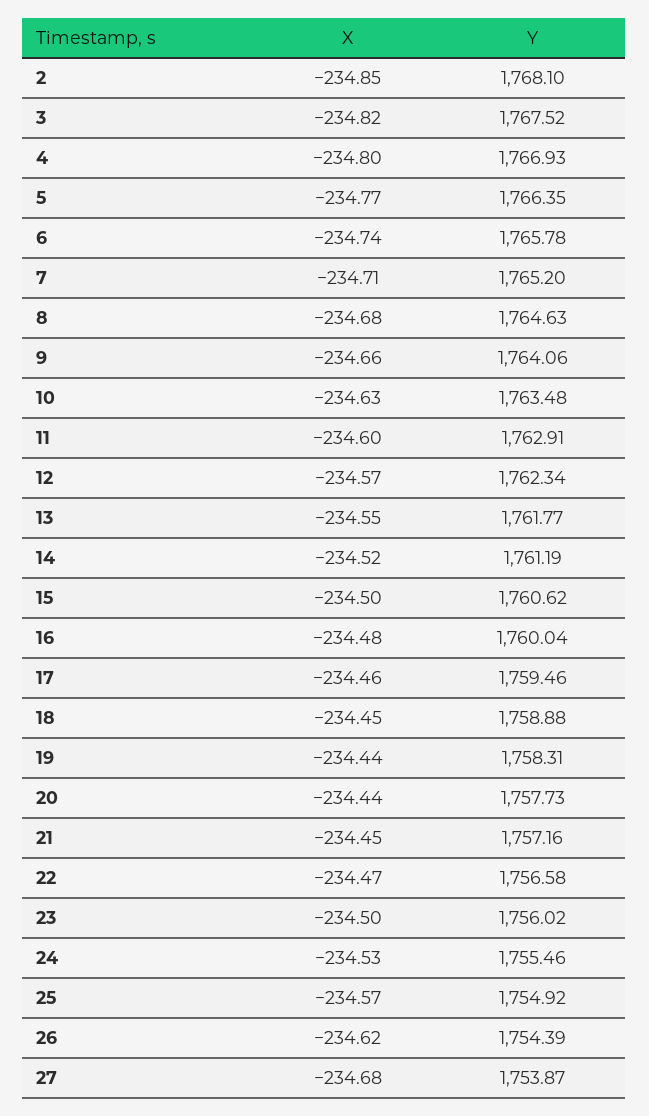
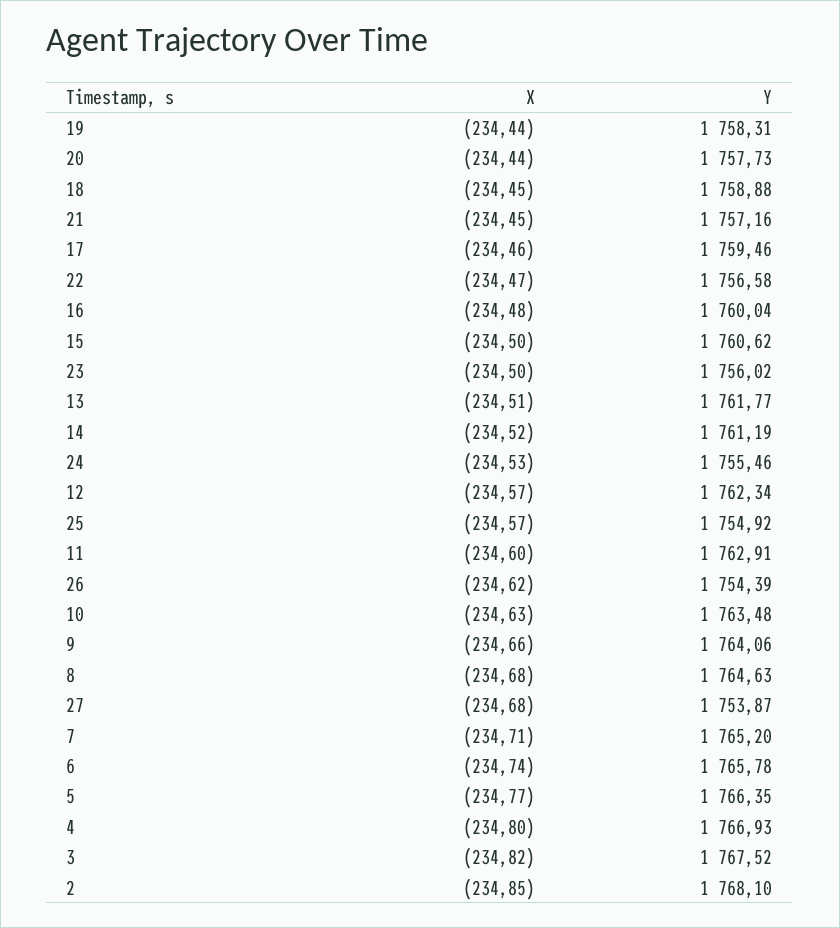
  {
    "X": {
      "2": -234.85,
      "3": -234.82,
      "4": -234.8,
      "5": -234.77,
      "6": -234.74,
      "7": -234.71,
      "8": -234.68,
      "9": -234.66,
      "10": -234.63,
      "11": -234.6,
      "12": -234.57,
-     "13": -234.55,
+     "13": -234.51,
      "14": -234.52,
      "15": -234.5,
      "16": -234.48,
      "17": -234.46,
      "18": -234.45,
      "19": -234.44,
      "20": -234.44,
      "21": -234.45,
      "22": -234.47,
      "23": -234.5,
      "24": -234.53,
      "25": -234.57,
      "26": -234.62,
      "27": -234.68
    },
    "Y": {
      "2": 1768.1,
      "3": 1767.52,
      "4": 1766.93,
      "5": 1766.35,
      "6": 1765.78,
      "7": 1765.2,
      "8": 1764.63,
      "9": 1764.06,
      "10": 1763.48,
      "11": 1762.91,
      "12": 1762.34,
      "13": 1761.77,
      "14": 1761.19,
      "15": 1760.62,
      "16": 1760.04,
      "17": 1759.46,
      "18": 1758.88,
      "19": 1758.31,
      "20": 1757.73,
      "21": 1757.16,
      "22": 1756.58,
      "23": 1756.02,
      "24": 1755.46,
      "25": 1754.92,
      "26": 1754.39,
      "27": 1753.87
    }
  }

